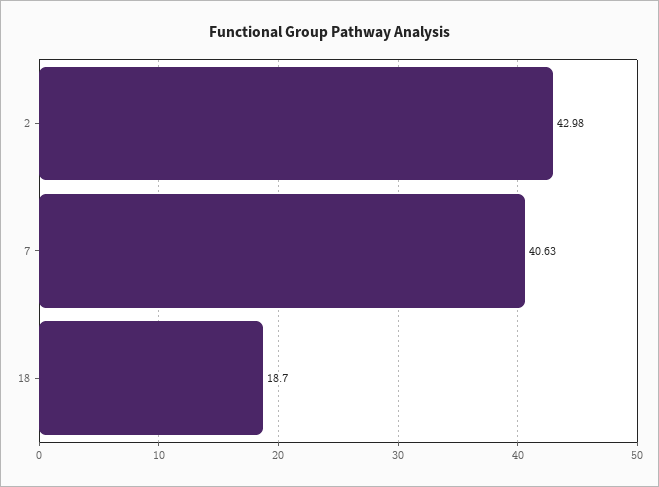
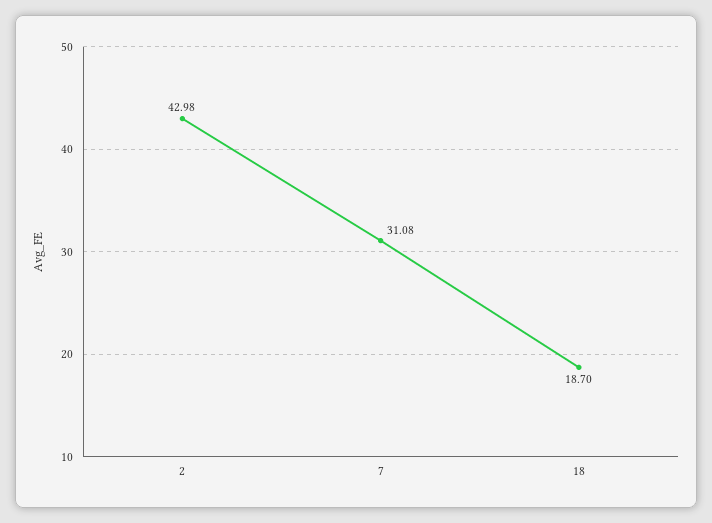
  {
    "2": 42.98,
-   "7": 40.63,
+   "7": 31.08,
    "18": 18.7
  }

